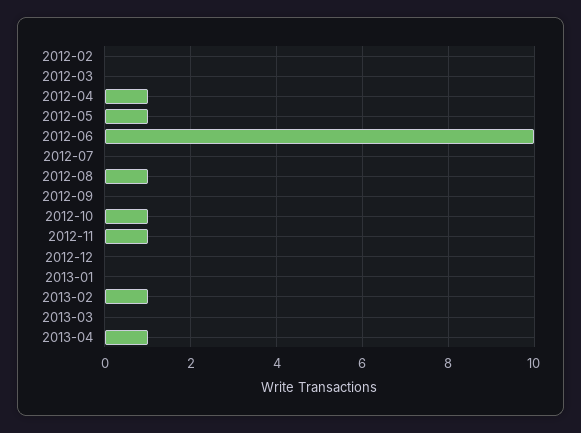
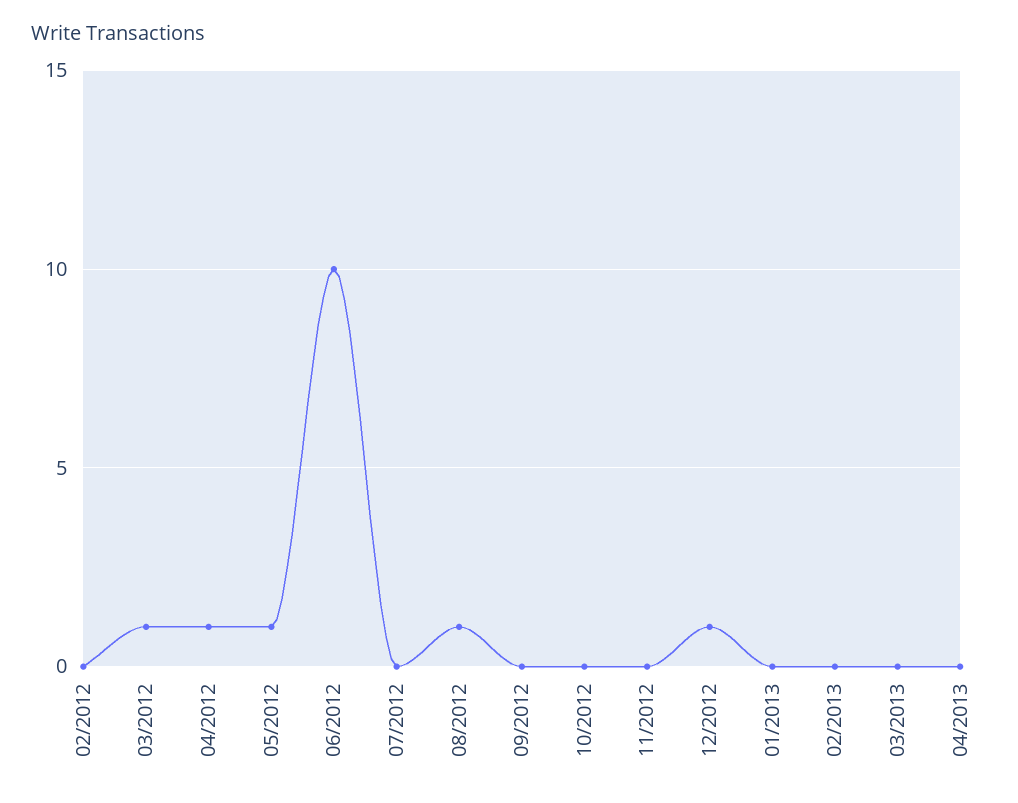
  {
    "2012-02": 0,
-   "2012-03": 0,
+   "2012-03": 1,
    "2012-04": 1,
    "2012-05": 1,
    "2012-06": 10,
    "2012-07": 0,
    "2012-08": 1,
    "2012-09": 0,
-   "2012-10": 1,
+   "2012-10": 0,
-   "2012-11": 1,
+   "2012-11": 0,
-   "2012-12": 0,
+   "2012-12": 1,
    "2013-01": 0,
-   "2013-02": 1,
+   "2013-02": 0,
    "2013-03": 0,
-   "2013-04": 1
+   "2013-04": 0
  }

